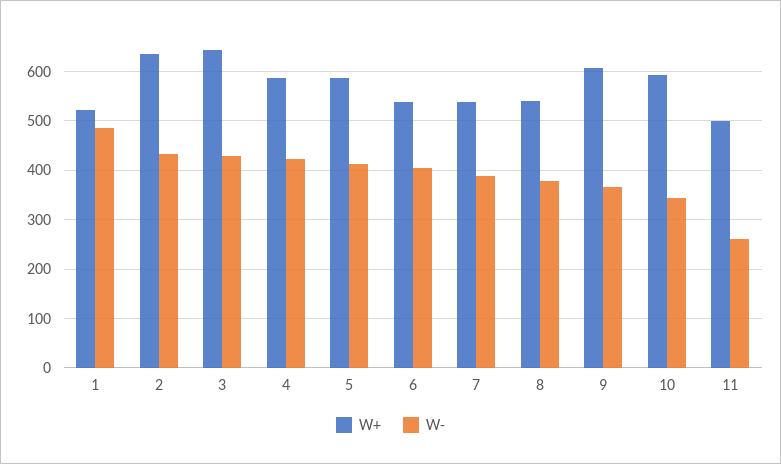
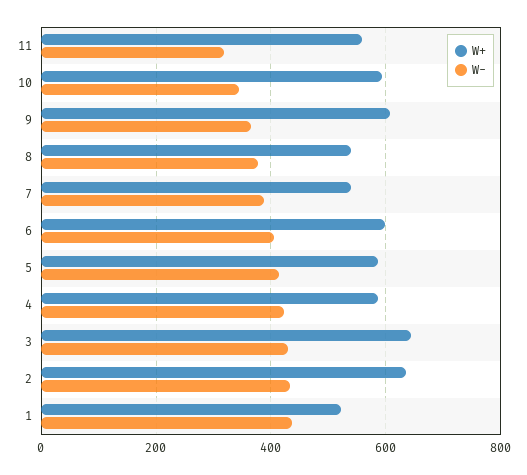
  {
    "W+": {
      "1": 520,
      "2": 640,
      "3": 640,
      "4": 580,
      "5": 580,
-     "6": 540,
+     "6": 600,
      "7": 540,
      "8": 540,
      "9": 600,
      "10": 600,
-     "11": 500
+     "11": 560
    },
    "W-": {
-     "1": 480,
+     "1": 440,
      "2": 440,
      "3": 420,
      "4": 420,
      "5": 420,
      "6": 400,
      "7": 380,
      "8": 380,
      "9": 360,
      "10": 340,
-     "11": 260
+     "11": 320
    }
  }

